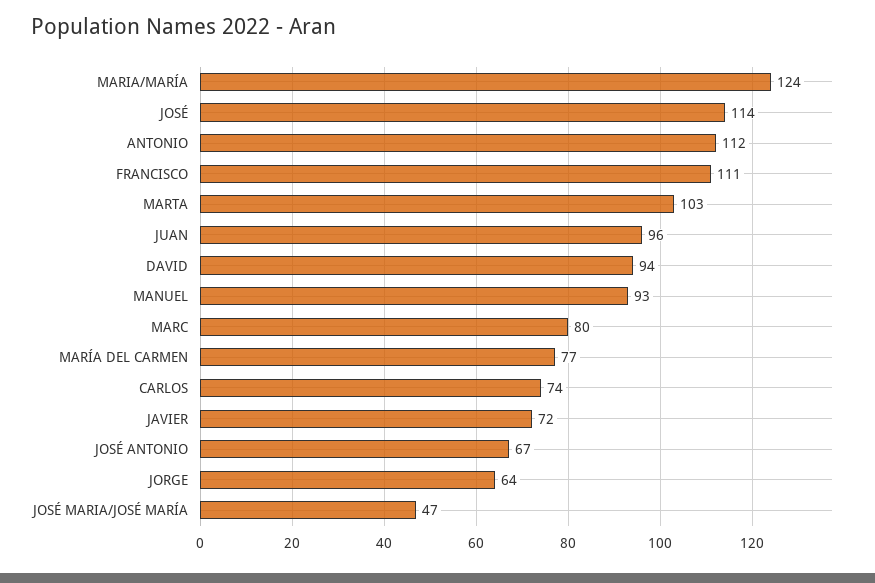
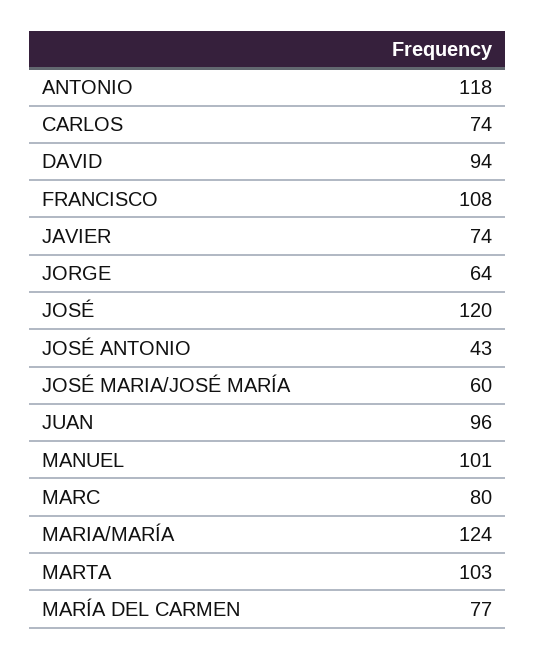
  {
    "MARIA/MARÍA": 124,
-   "JOSÉ": 114,
+   "JOSÉ": 120,
-   "ANTONIO": 112,
+   "ANTONIO": 118,
-   "FRANCISCO": 111,
+   "FRANCISCO": 108,
    "MARTA": 103,
    "JUAN": 96,
    "DAVID": 94,
-   "MANUEL": 93,
+   "MANUEL": 101,
    "MARC": 80,
    "MARÍA DEL CARMEN": 77,
    "CARLOS": 74,
-   "JAVIER": 72,
+   "JAVIER": 74,
-   "JOSÉ ANTONIO": 67,
+   "JOSÉ ANTONIO": 43,
    "JORGE": 64,
-   "JOSÉ MARIA/JOSÉ MARÍA": 47
+   "JOSÉ MARIA/JOSÉ MARÍA": 60
  }

